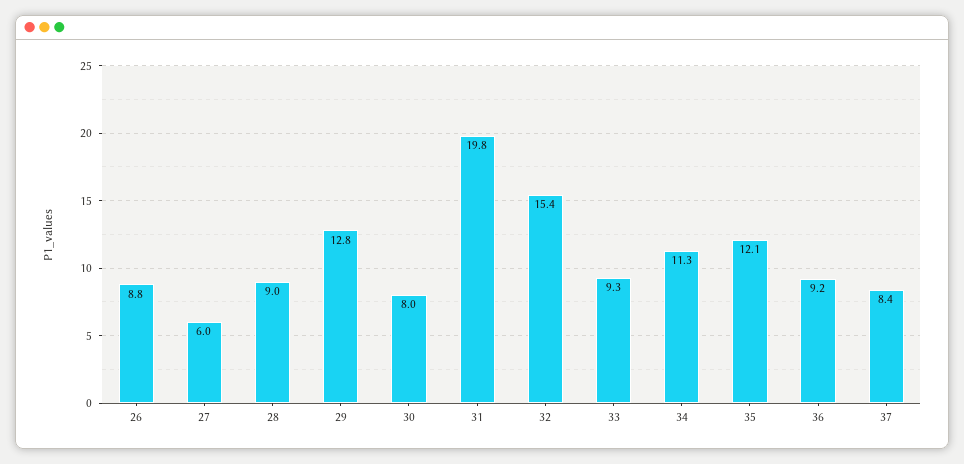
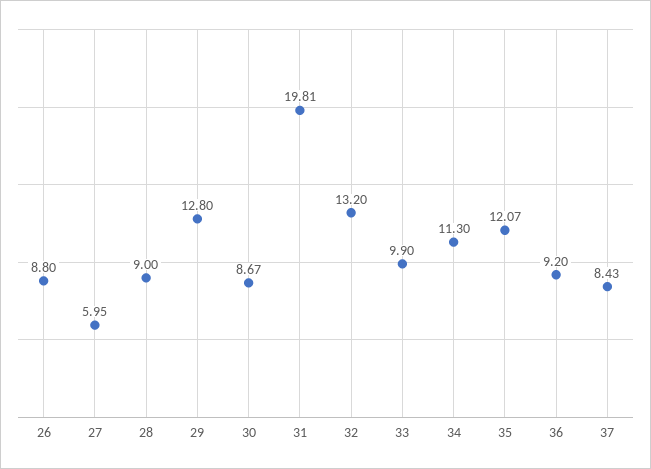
  {
    "26": 8.8,
    "27": 5.95,
    "28": 9,
    "29": 12.8,
-   "30": 8,
+   "30": 8.67,
    "31": 19.81,
-   "32": 15.4,
+   "32": 13.2,
-   "33": 9.3,
+   "33": 9.9,
    "34": 11.3,
    "35": 12.07,
    "36": 9.2,
    "37": 8.43
  }

